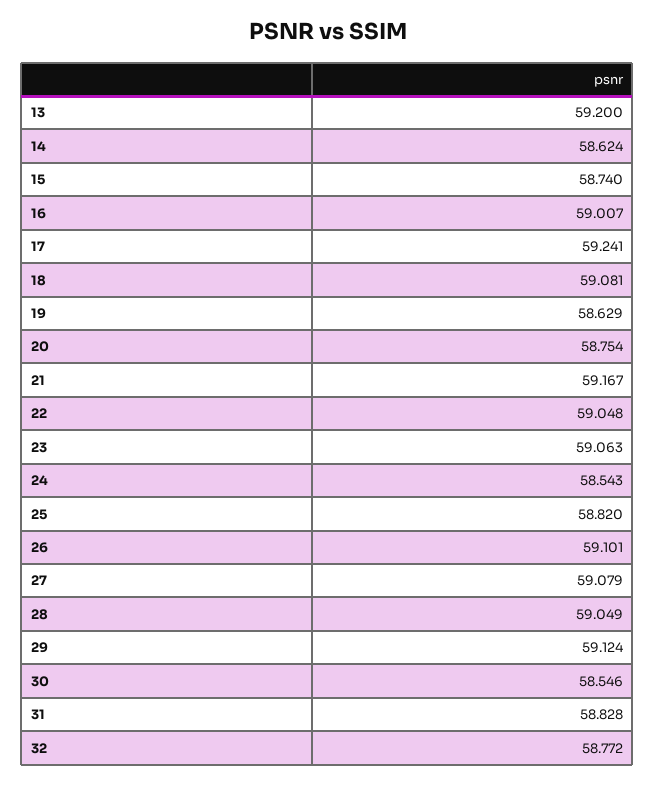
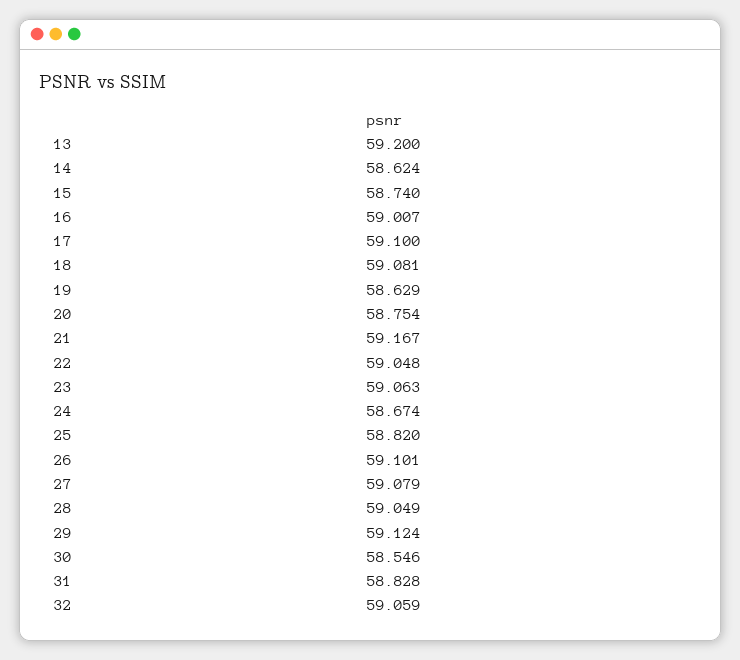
  {
    "13": 59.2,
    "14": 58.624,
    "15": 58.74,
    "16": 59.007,
-   "17": 59.241,
+   "17": 59.1,
    "18": 59.081,
    "19": 58.629,
    "20": 58.754,
    "21": 59.167,
    "22": 59.048,
    "23": 59.063,
-   "24": 58.543,
+   "24": 58.674,
    "25": 58.82,
    "26": 59.101,
    "27": 59.079,
    "28": 59.049,
    "29": 59.124,
    "30": 58.546,
    "31": 58.828,
-   "32": 58.772
+   "32": 59.059
  }

